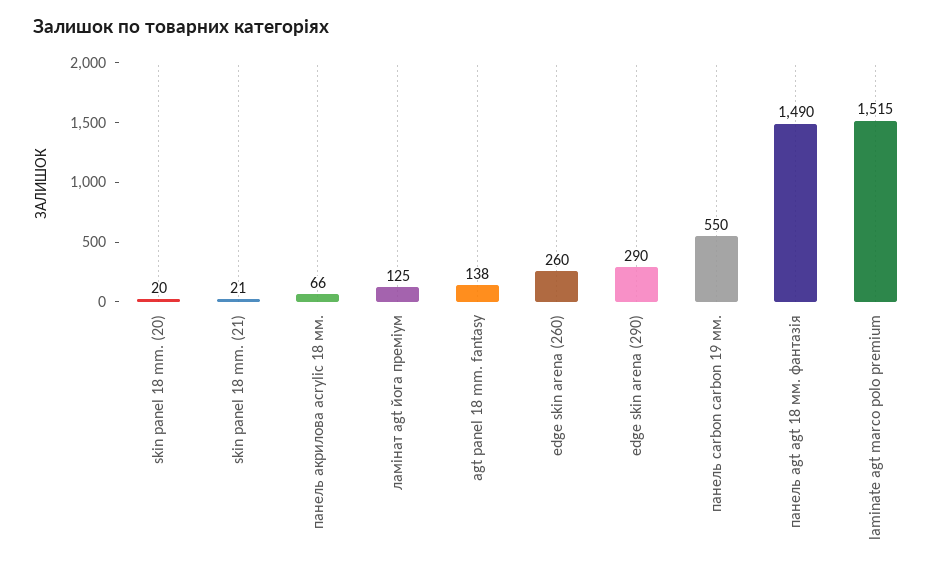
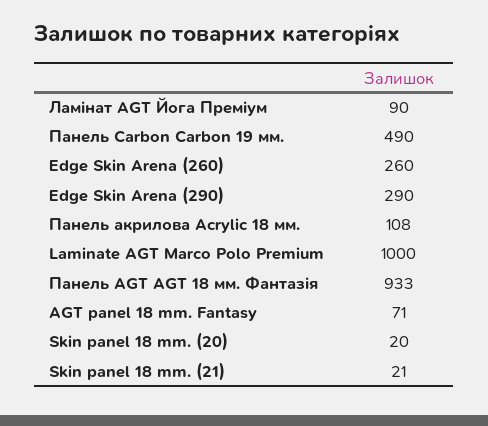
  {
    "skin panel 18 mm. (20)": 20,
    "skin panel 18 mm. (21)": 21,
-   "панель акрилова acrylic 18 мм.": 66,
+   "панель акрилова acrylic 18 мм.": 108,
-   "ламінат agt йога преміум": 125,
+   "ламінат agt йога преміум": 90,
-   "agt panel 18 mm. fantasy": 138,
+   "agt panel 18 mm. fantasy": 71,
    "edge skin arena (260)": 260,
    "edge skin arena (290)": 290,
-   "панель carbon carbon 19 мм.": 550,
+   "панель carbon carbon 19 мм.": 490,
-   "панель agt agt 18 мм. фантазія": 1490,
+   "панель agt agt 18 мм. фантазія": 933,
-   "laminate agt marco polo premium": 1515
+   "laminate agt marco polo premium": 1000
  }

